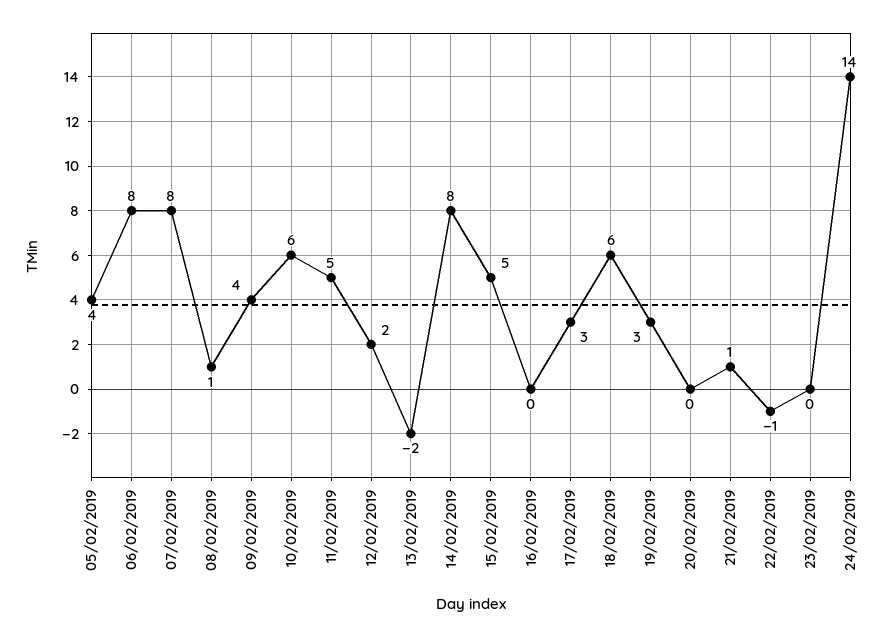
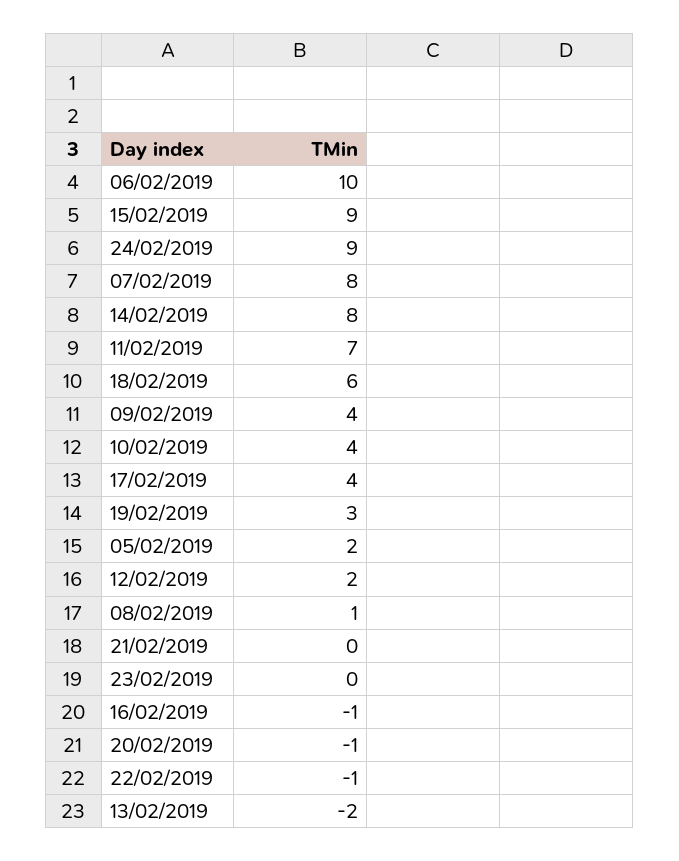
  {
-   "05/02/2019": 4,
+   "05/02/2019": 2,
-   "06/02/2019": 8,
+   "06/02/2019": 10,
    "07/02/2019": 8,
    "08/02/2019": 1,
    "09/02/2019": 4,
-   "10/02/2019": 6,
+   "10/02/2019": 4,
-   "11/02/2019": 5,
+   "11/02/2019": 7,
    "12/02/2019": 2,
    "13/02/2019": -2,
    "14/02/2019": 8,
-   "15/02/2019": 5,
+   "15/02/2019": 9,
-   "16/02/2019": 0,
+   "16/02/2019": -1,
-   "17/02/2019": 3,
+   "17/02/2019": 4,
    "18/02/2019": 6,
    "19/02/2019": 3,
-   "20/02/2019": 0,
+   "20/02/2019": -1,
-   "21/02/2019": 1,
+   "21/02/2019": 0,
    "22/02/2019": -1,
    "23/02/2019": 0,
-   "24/02/2019": 14
+   "24/02/2019": 9
  }

